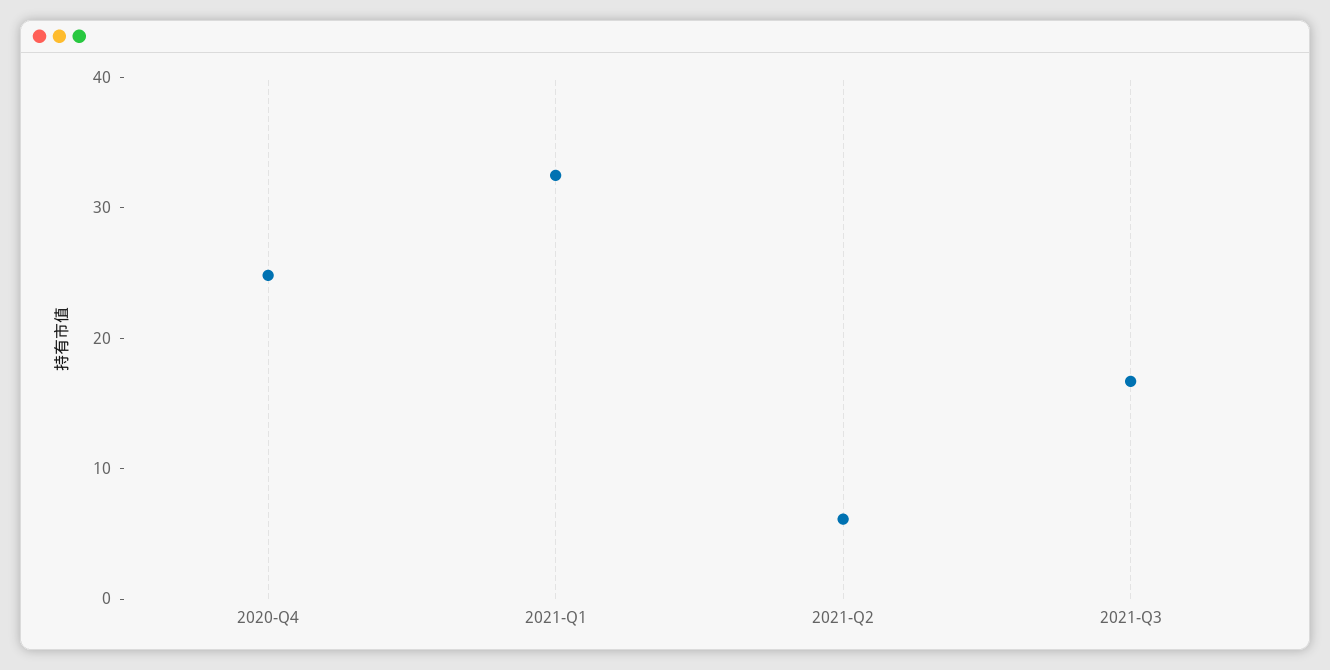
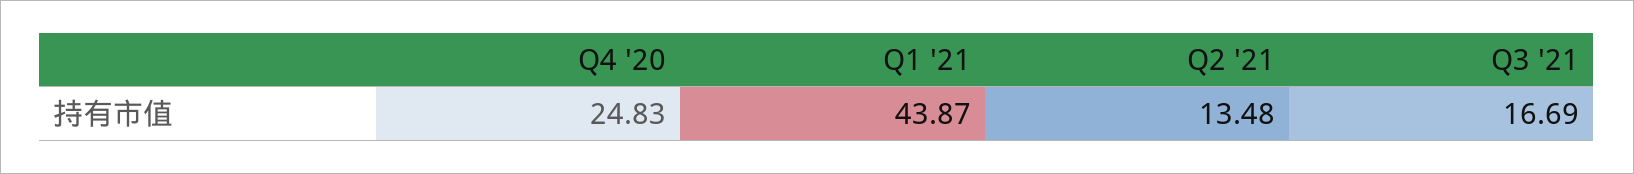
  {
    "2020-Q4": 24.83,
-   "2021-Q1": 32,
+   "2021-Q1": 43.87,
-   "2021-Q2": 6,
+   "2021-Q2": 13.48,
    "2021-Q3": 16.69
  }

